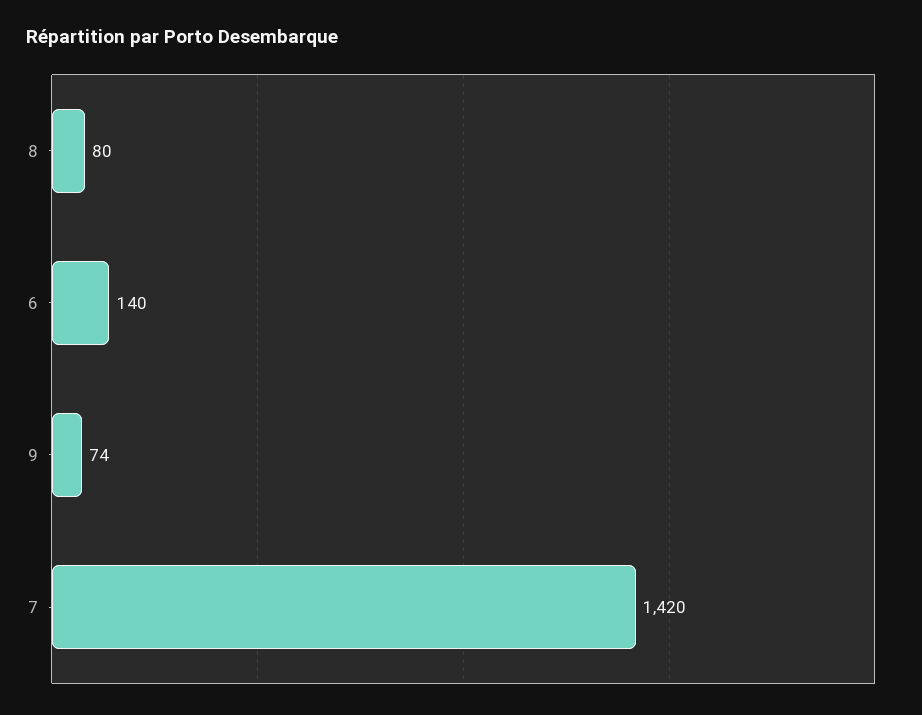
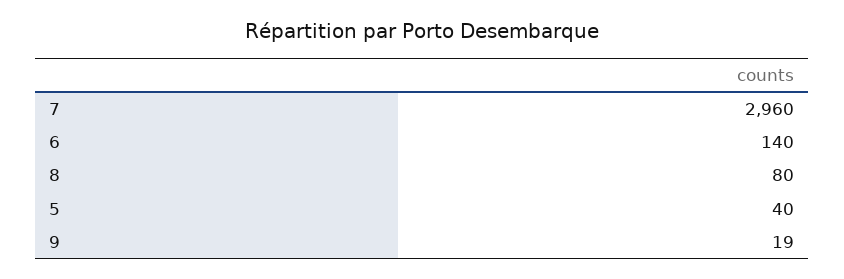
  {
    "8": 80,
    "6": 140,
-   "9": 74,
+   "9": 19,
-   "7": 1420
+   "7": 2960,
+   "5": 40
  }

